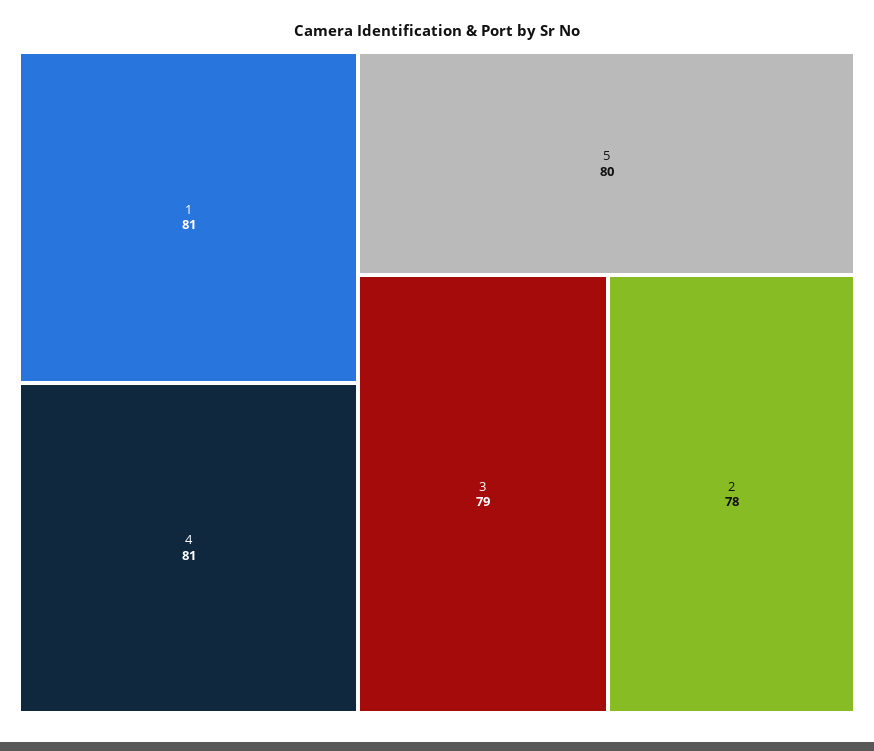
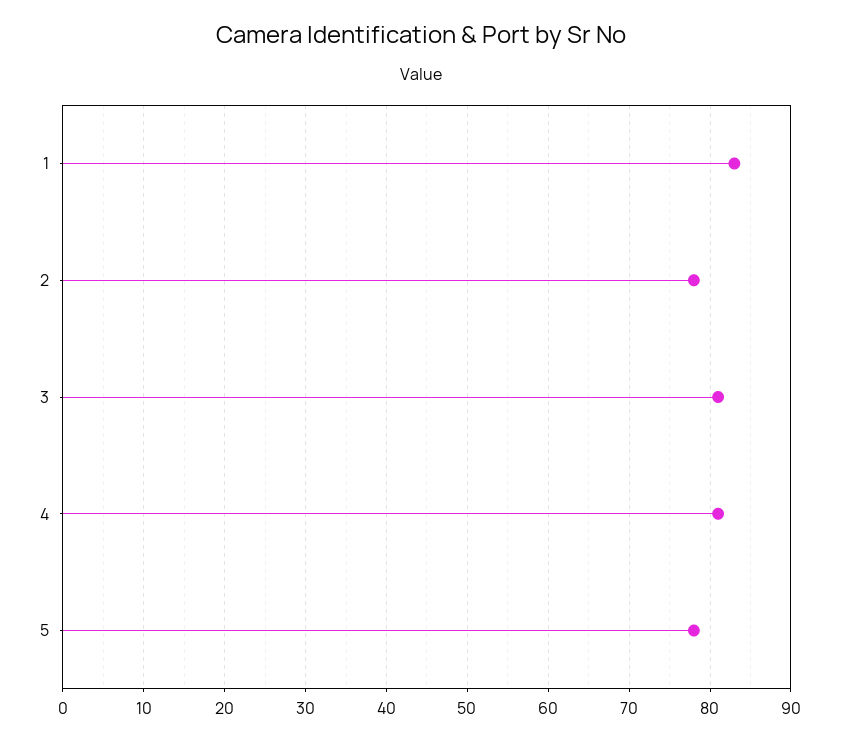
  {
-   "1": 81,
+   "1": 83,
    "4": 81,
-   "5": 80,
+   "5": 78,
-   "3": 79,
+   "3": 81,
    "2": 78
  }

